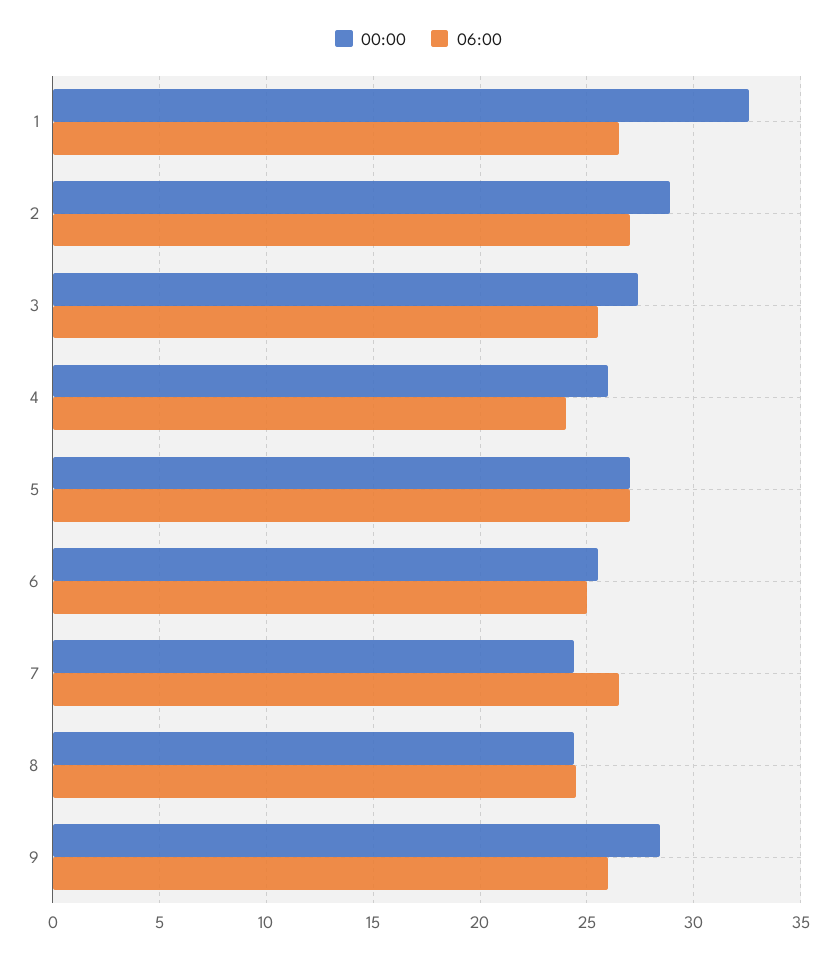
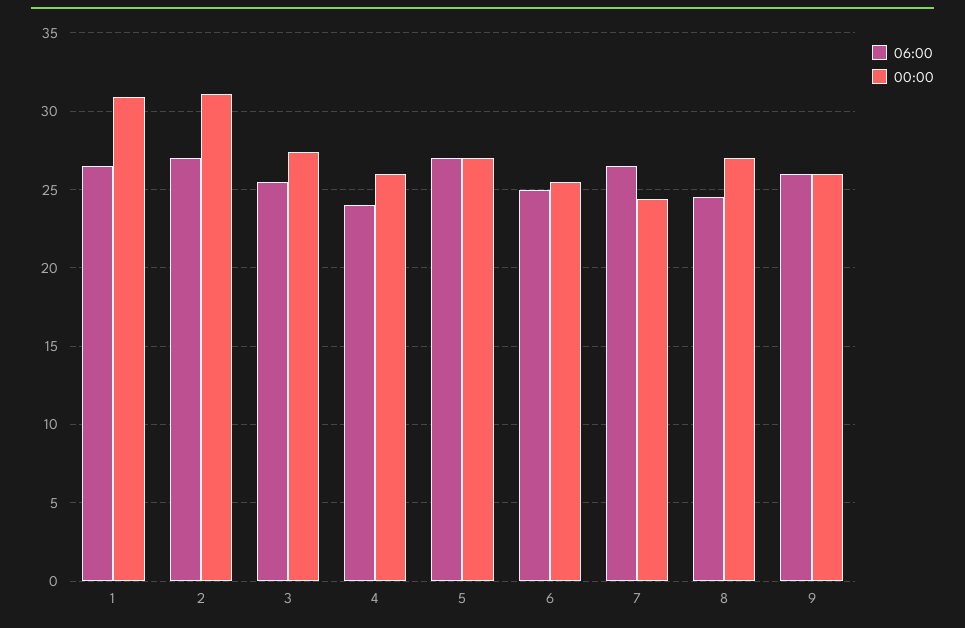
  {
    "00:00": {
-     "1": 32.5,
+     "1": 31,
-     "2": 29,
+     "2": 31,
      "3": 27.5,
      "4": 26,
      "5": 27,
      "6": 25.5,
      "7": 24.5,
-     "8": 24.5,
+     "8": 27,
-     "9": 28.5
+     "9": 26
    },
    "06:00": {
      "1": 26.5,
      "2": 27,
      "3": 25.5,
      "4": 24,
      "5": 27,
      "6": 25,
      "7": 26.5,
      "8": 24.5,
      "9": 26
    }
  }

